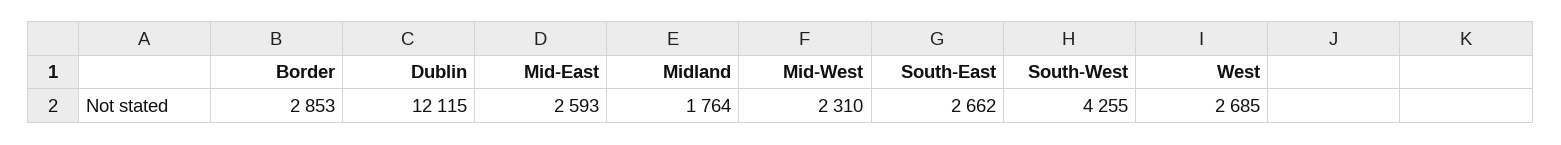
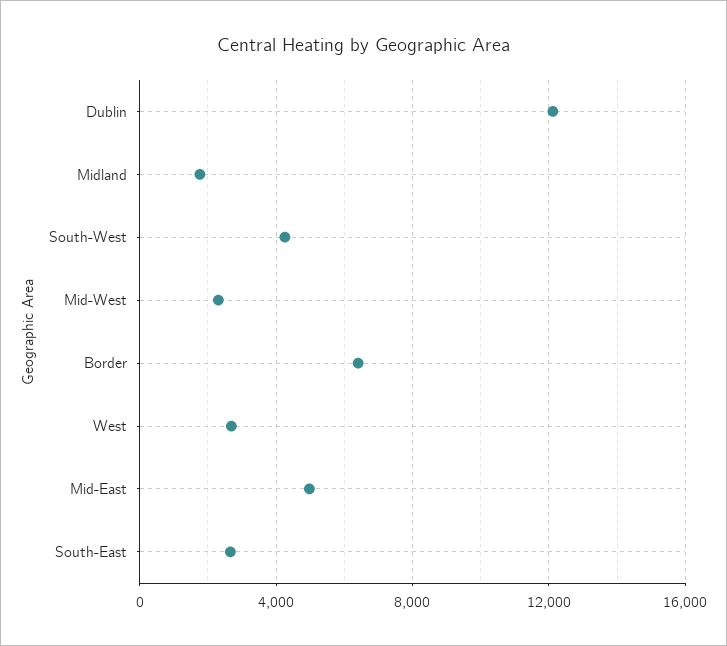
  {
-   "Border": 2853,
+   "Border": 6500,
    "Dublin": 12115,
-   "Mid-East": 2593,
+   "Mid-East": 5000,
    "Midland": 1764,
    "Mid-West": 2310,
    "South-East": 2662,
    "South-West": 4255,
    "West": 2685
  }

